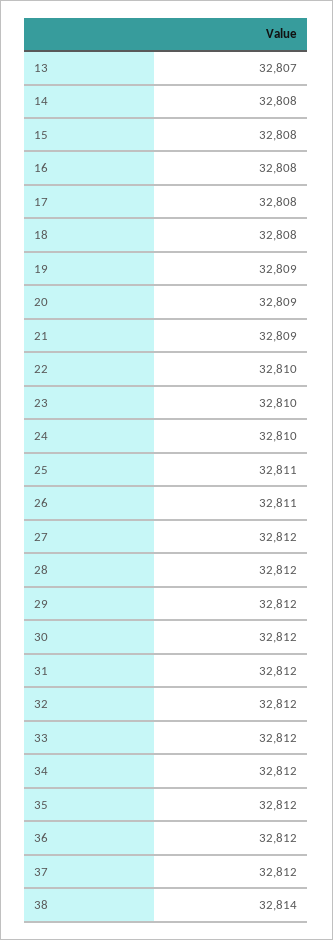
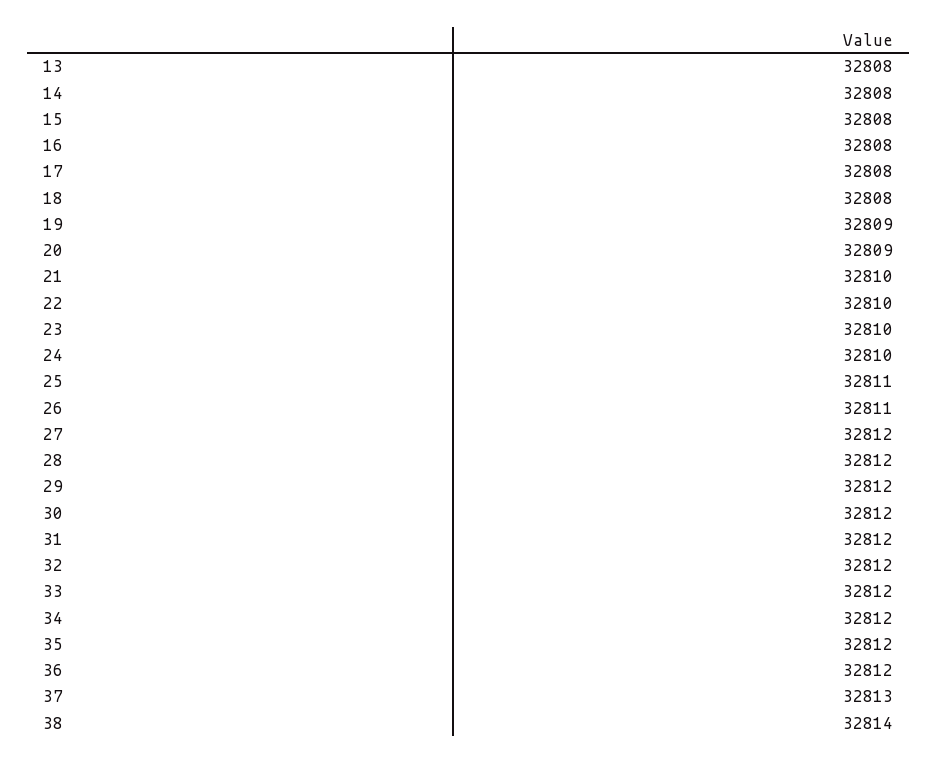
  {
-   "13": 32807,
+   "13": 32808,
    "14": 32808,
    "15": 32808,
    "16": 32808,
    "17": 32808,
    "18": 32808,
    "19": 32809,
    "20": 32809,
-   "21": 32809,
+   "21": 32810,
    "22": 32810,
    "23": 32810,
    "24": 32810,
    "25": 32811,
    "26": 32811,
    "27": 32812,
    "28": 32812,
    "29": 32812,
    "30": 32812,
    "31": 32812,
    "32": 32812,
    "33": 32812,
    "34": 32812,
    "35": 32812,
    "36": 32812,
-   "37": 32812,
+   "37": 32813,
    "38": 32814
  }

